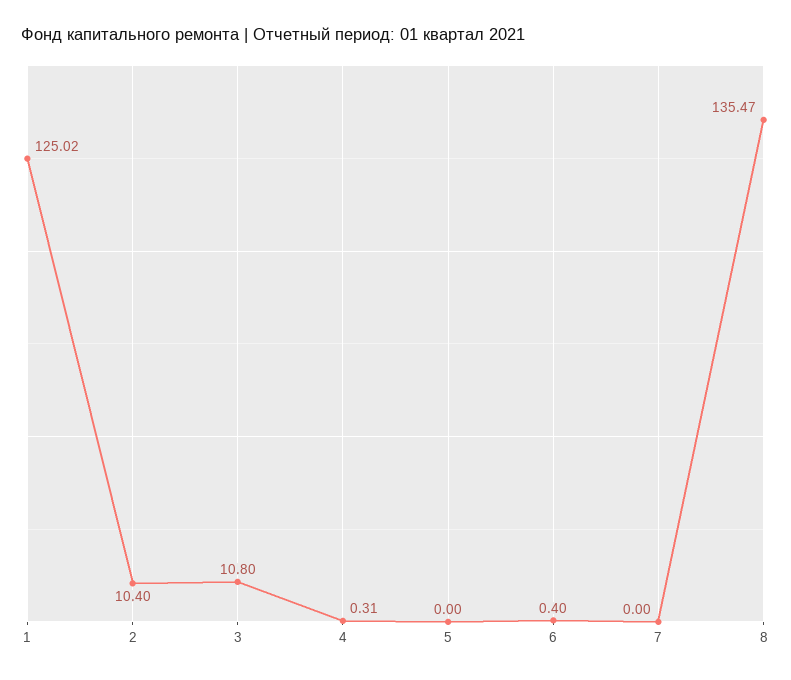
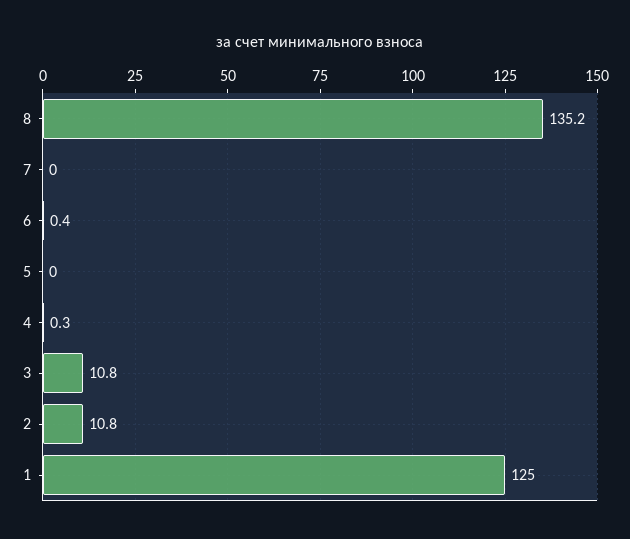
  {
    "1": 125.02,
-   "2": 10.4,
+   "2": 10.8,
    "3": 10.8,
    "4": 0.31,
    "5": 0,
    "6": 0.4,
    "7": 0,
-   "8": 135.47
+   "8": 135.2
  }

